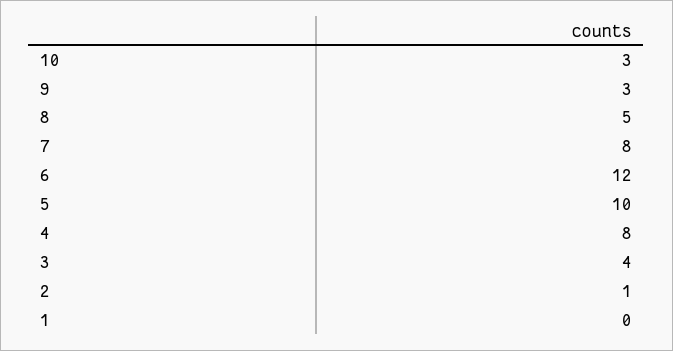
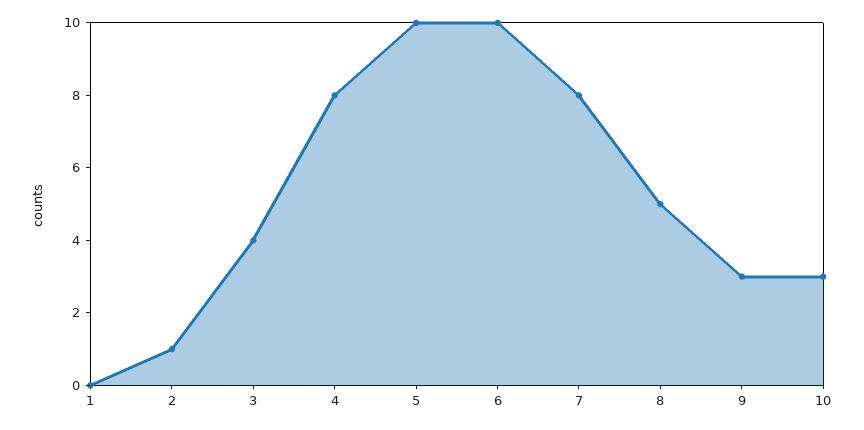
  {
    "10": 3,
    "9": 3,
    "8": 5,
    "7": 8,
-   "6": 12,
+   "6": 10,
    "5": 10,
    "4": 8,
    "3": 4,
    "2": 1,
    "1": 0
  }

